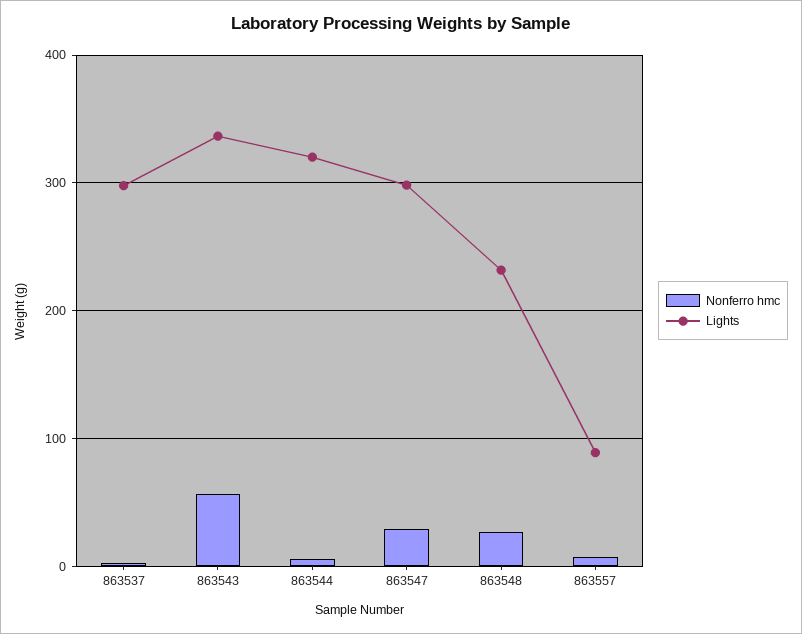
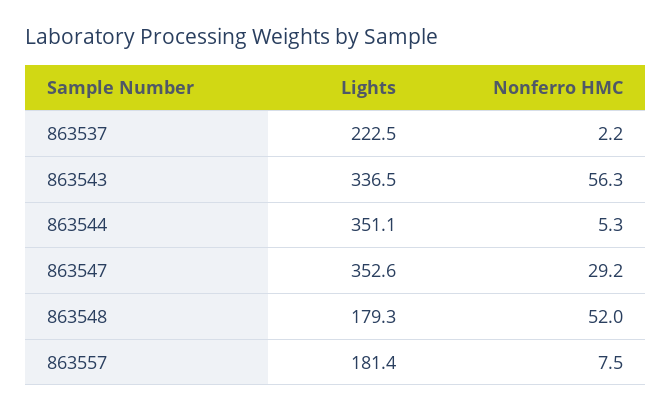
  {
    "Nonferro hmc": {
      "863537": 2.2,
      "863543": 56.3,
      "863544": 5.3,
      "863547": 29.2,
-     "863548": 30,
+     "863548": 52,
      "863557": 7.5
    },
    "Lights": {
-     "863537": 300,
+     "863537": 222.5,
      "863543": 336.5,
-     "863544": 320,
+     "863544": 351.1,
-     "863547": 300,
+     "863547": 352.6,
-     "863548": 230,
+     "863548": 179.3,
-     "863557": 90
+     "863557": 181.4
    }
  }

